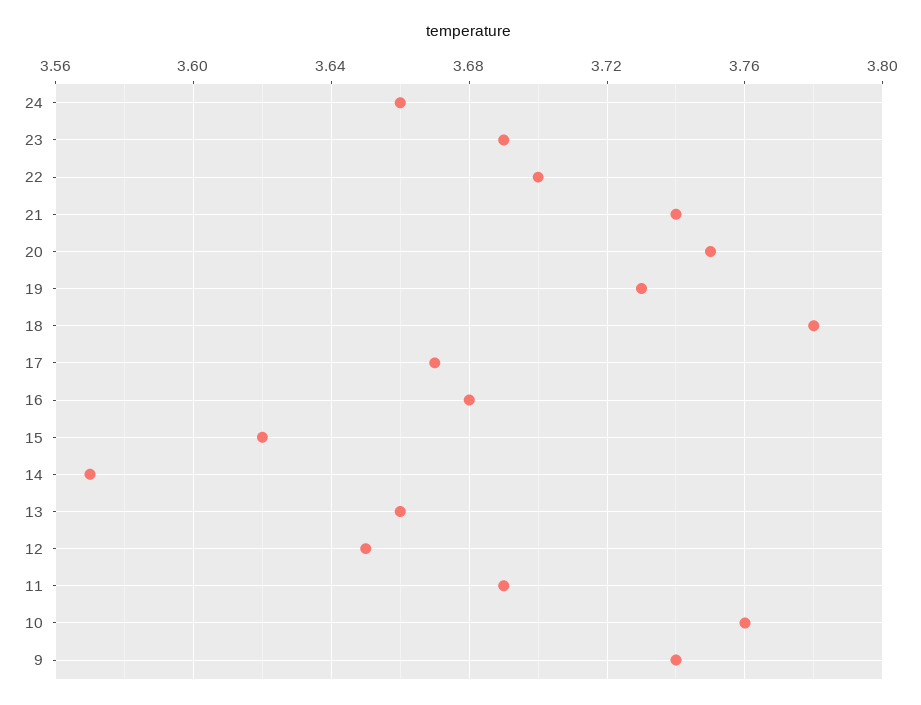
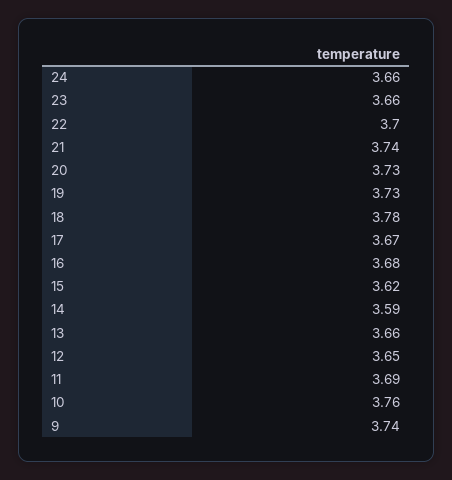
  {
    "24": 3.66,
-   "23": 3.69,
+   "23": 3.66,
    "22": 3.7,
    "21": 3.74,
-   "20": 3.75,
+   "20": 3.73,
    "19": 3.73,
    "18": 3.78,
    "17": 3.67,
    "16": 3.68,
    "15": 3.62,
-   "14": 3.57,
+   "14": 3.59,
    "13": 3.66,
    "12": 3.65,
    "11": 3.69,
    "10": 3.76,
    "9": 3.74
  }

